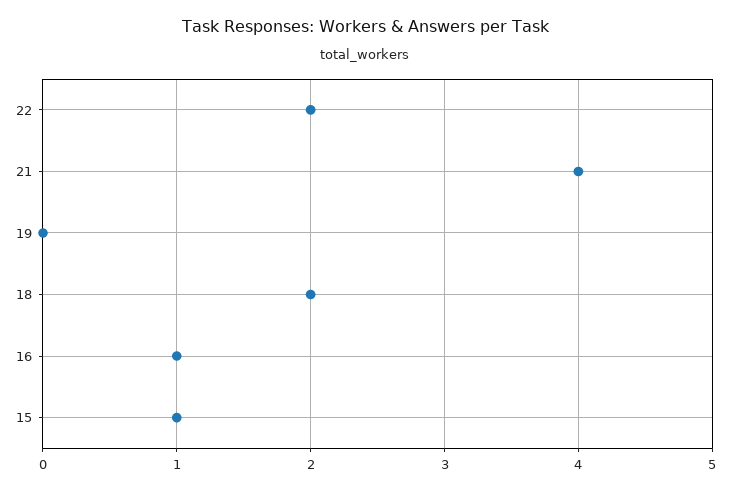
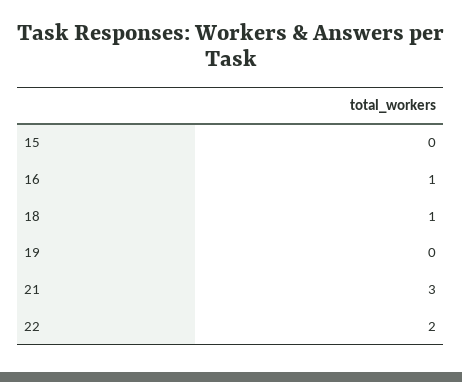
  {
    "22": 2,
-   "21": 4,
+   "21": 3,
    "19": 0,
-   "18": 2,
+   "18": 1,
    "16": 1,
-   "15": 1
+   "15": 0
  }

